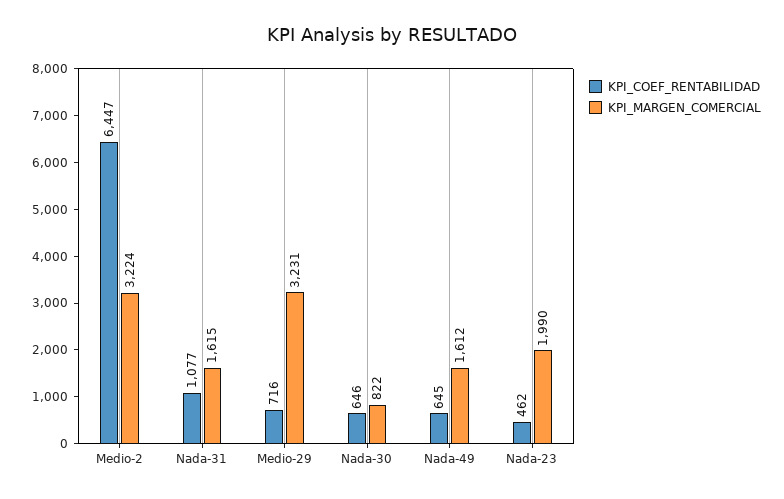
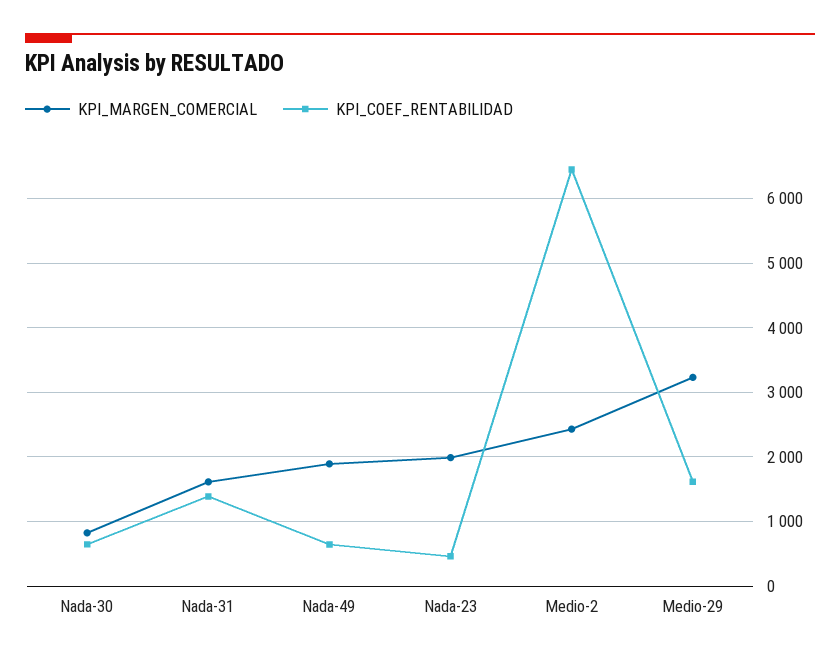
  {
    "KPI_COEF_RENTABILIDAD": {
      "Medio-2": 6447,
-     "Nada-31": 1077,
+     "Nada-31": 1400,
-     "Medio-29": 716,
+     "Medio-29": 1600,
      "Nada-30": 646,
      "Nada-49": 645,
      "Nada-23": 462
    },
    "KPI_MARGEN_COMERCIAL": {
-     "Medio-2": 3224,
+     "Medio-2": 2400,
      "Nada-31": 1615,
      "Medio-29": 3231,
      "Nada-30": 822,
-     "Nada-49": 1612,
+     "Nada-49": 1900,
      "Nada-23": 1990
    }
  }

